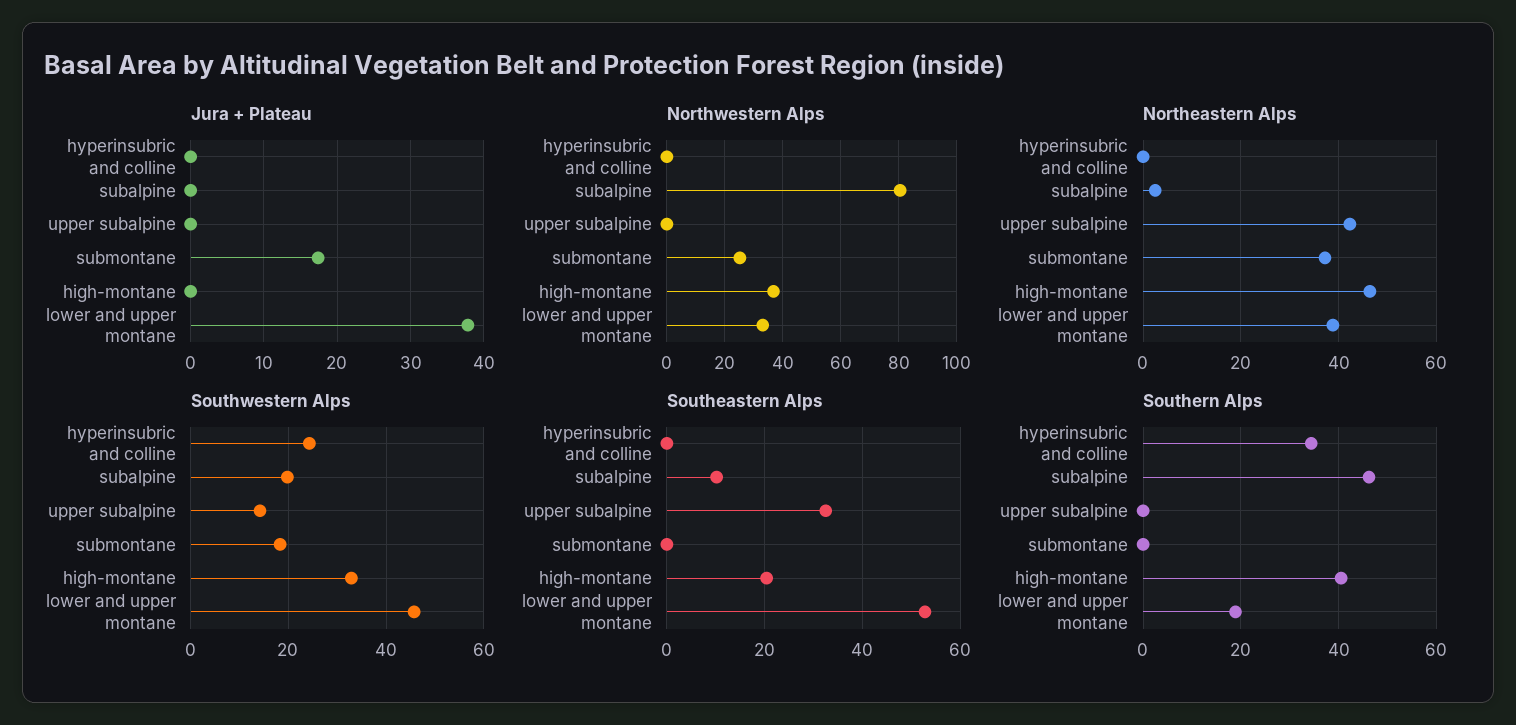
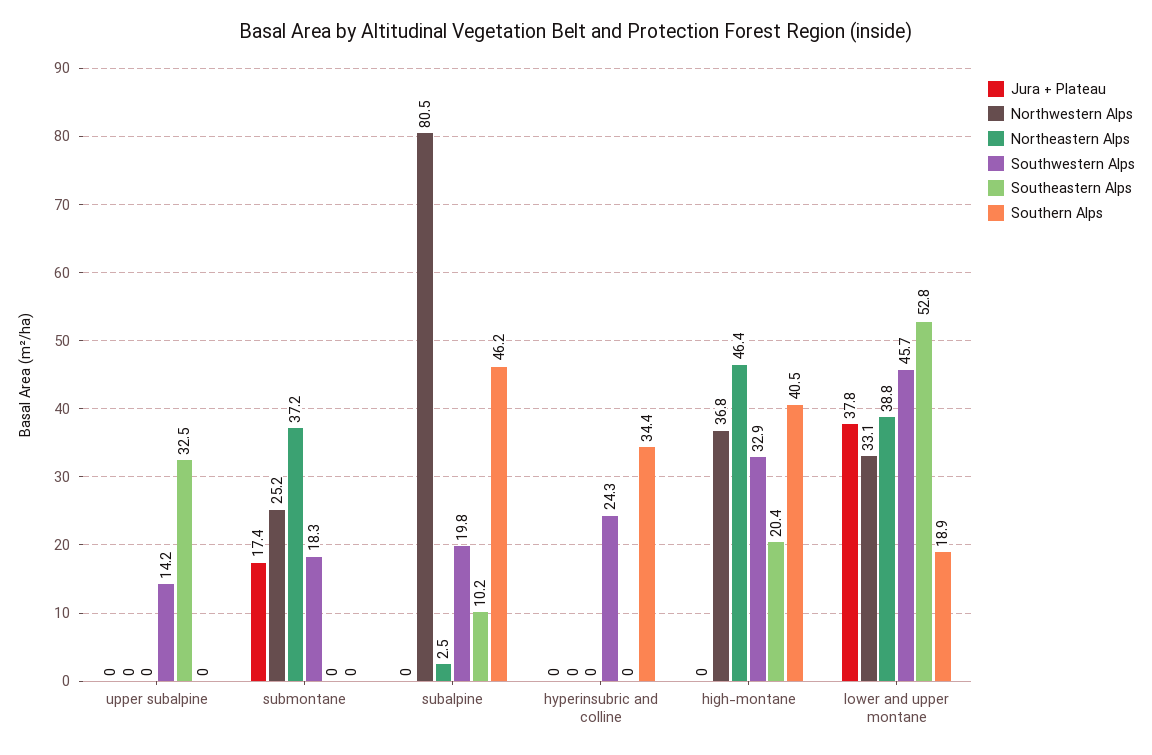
  {
    "Jura + Plateau": {
      "hyperinsubric and colline": 0,
      "subalpine": 0,
      "upper subalpine": 0,
      "submontane": 17.4,
      "high-montane": 0,
      "lower and upper montane": 37.8
    },
    "Northwestern Alps": {
      "hyperinsubric and colline": 0,
      "subalpine": 80.5,
      "upper subalpine": 0,
      "submontane": 25.2,
      "high-montane": 36.8,
      "lower and upper montane": 33.1
    },
    "Northeastern Alps": {
      "hyperinsubric and colline": 0,
      "subalpine": 2.5,
-     "upper subalpine": 42,
+     "upper subalpine": 0,
      "submontane": 37.2,
      "high-montane": 46.4,
      "lower and upper montane": 38.8
    },
    "Southwestern Alps": {
      "hyperinsubric and colline": 24.3,
      "subalpine": 19.8,
      "upper subalpine": 14.2,
      "submontane": 18.3,
      "high-montane": 32.9,
      "lower and upper montane": 45.7
    },
    "Southeastern Alps": {
      "hyperinsubric and colline": 0,
      "subalpine": 10.2,
      "upper subalpine": 32.5,
      "submontane": 0,
      "high-montane": 20.4,
      "lower and upper montane": 52.8
    },
    "Southern Alps": {
      "hyperinsubric and colline": 34.4,
      "subalpine": 46.2,
      "upper subalpine": 0,
      "submontane": 0,
      "high-montane": 40.5,
      "lower and upper montane": 18.9
    }
  }

